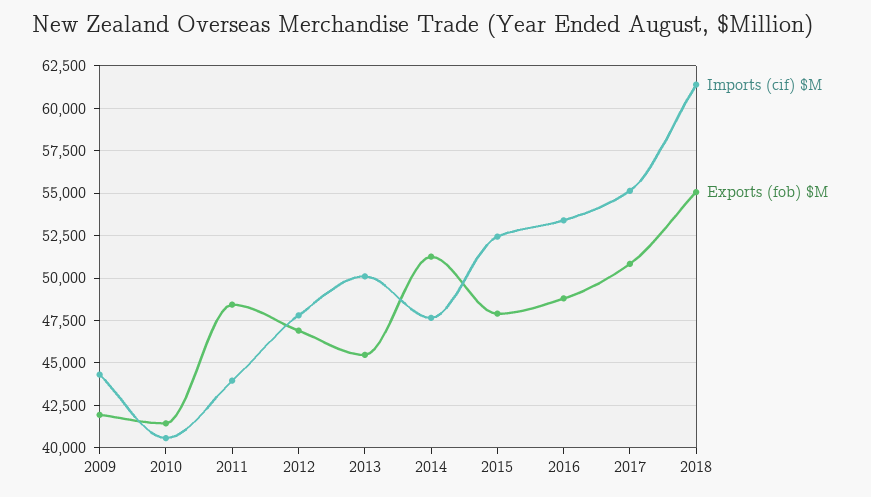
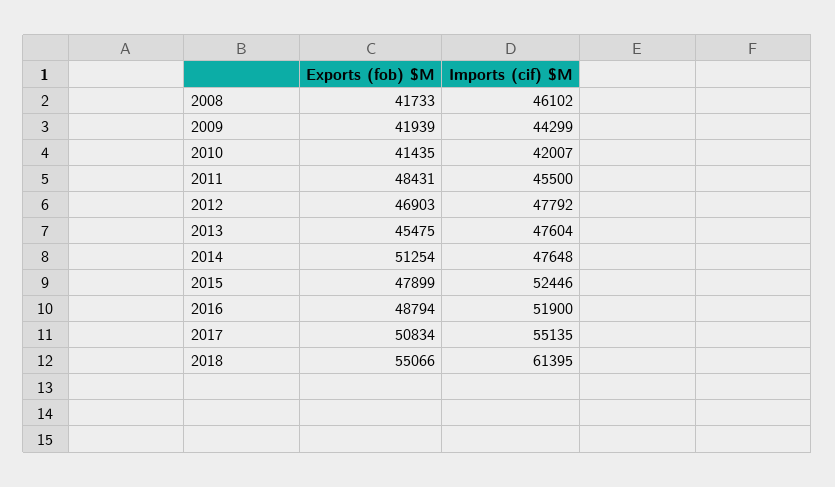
  {
    "Imports (cif) $M": {
      "2009": 44299,
-     "2010": 40500,
+     "2010": 42007,
-     "2011": 44000,
+     "2011": 45500,
      "2012": 47792,
-     "2013": 50000,
+     "2013": 47604,
      "2014": 47648,
      "2015": 52446,
-     "2016": 53500,
+     "2016": 51900,
      "2017": 55135,
-     "2018": 61395
+     "2018": 61395,
+     "2008": 46102
    },
    "Exports (fob) $M": {
      "2009": 41939,
      "2010": 41435,
      "2011": 48431,
      "2012": 46903,
      "2013": 45475,
      "2014": 51254,
      "2015": 47899,
      "2016": 48794,
      "2017": 50834,
-     "2018": 55066
+     "2018": 55066,
+     "2008": 41733
    }
  }

